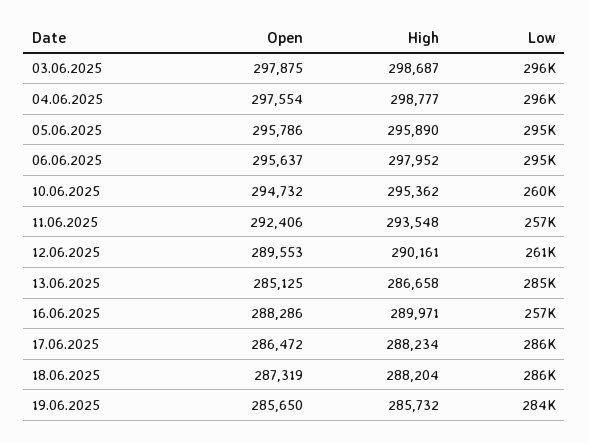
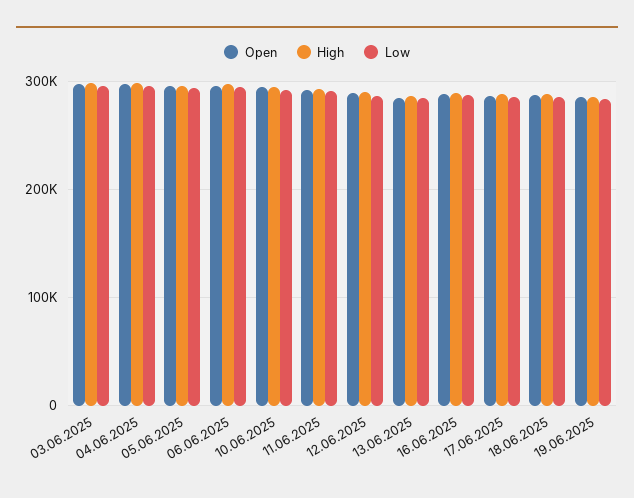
  {
    "Open": {
      "03.06.2025": 297875,
      "04.06.2025": 297554,
      "05.06.2025": 295786,
      "06.06.2025": 295637,
      "10.06.2025": 294732,
      "11.06.2025": 292406,
      "12.06.2025": 289553,
      "13.06.2025": 285125,
      "16.06.2025": 288286,
      "17.06.2025": 286472,
      "18.06.2025": 287319,
      "19.06.2025": 285650
    },
    "High": {
      "03.06.2025": 298687,
      "04.06.2025": 298777,
      "05.06.2025": 295890,
      "06.06.2025": 297952,
      "10.06.2025": 295362,
      "11.06.2025": 293548,
      "12.06.2025": 290161,
      "13.06.2025": 286658,
      "16.06.2025": 289971,
      "17.06.2025": 288234,
      "18.06.2025": 288204,
      "19.06.2025": 285732
    },
    "Low": {
      "03.06.2025": 296000,
      "04.06.2025": 296000,
      "05.06.2025": 295000,
      "06.06.2025": 295000,
-     "10.06.2025": 260000,
+     "10.06.2025": 290000,
-     "11.06.2025": 257000,
+     "11.06.2025": 290000,
-     "12.06.2025": 261000,
+     "12.06.2025": 290000,
      "13.06.2025": 285000,
-     "16.06.2025": 257000,
+     "16.06.2025": 290000,
      "17.06.2025": 286000,
      "18.06.2025": 286000,
      "19.06.2025": 284000
    }
  }

